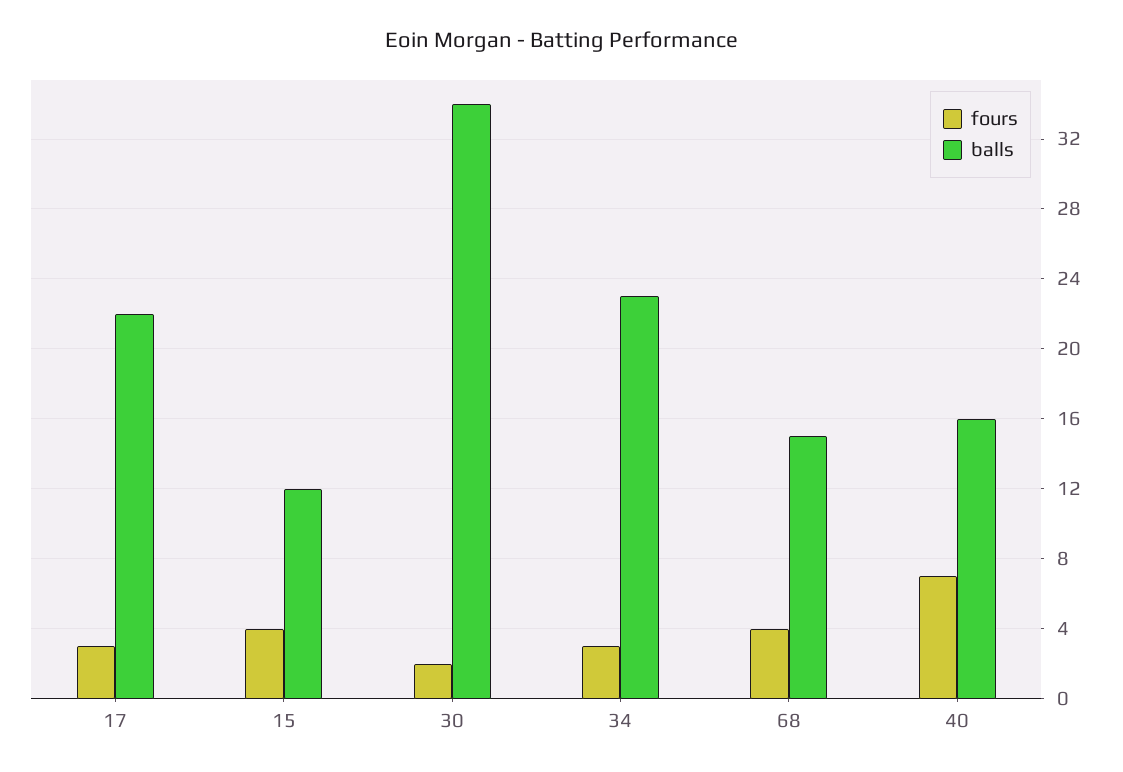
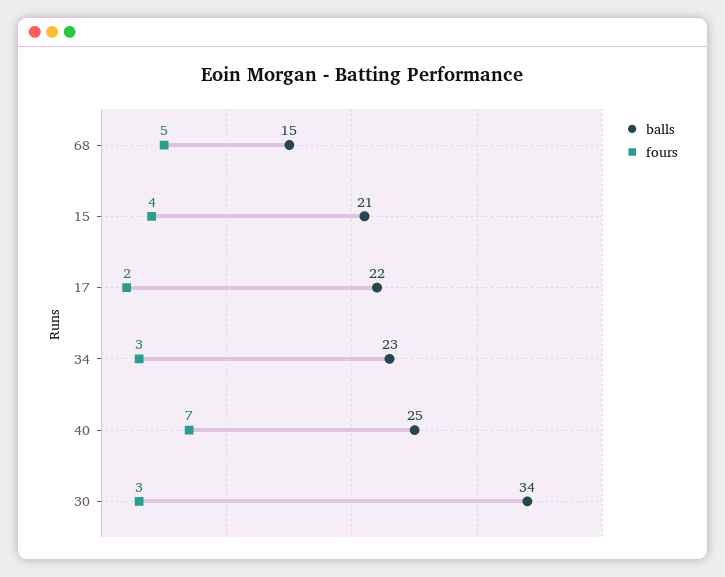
  {
    "fours": {
-     "17": 3,
+     "17": 2,
      "15": 4,
-     "30": 2,
+     "30": 3,
      "34": 3,
-     "68": 4,
+     "68": 5,
      "40": 7
    },
    "balls": {
      "17": 22,
-     "15": 12,
+     "15": 21,
      "30": 34,
      "34": 23,
      "68": 15,
-     "40": 16
+     "40": 25
    }
  }

